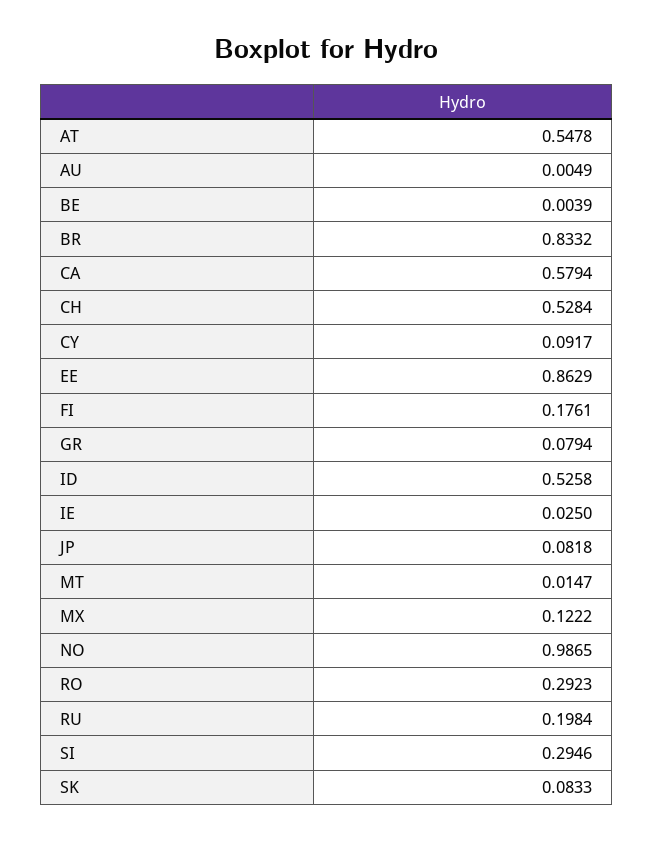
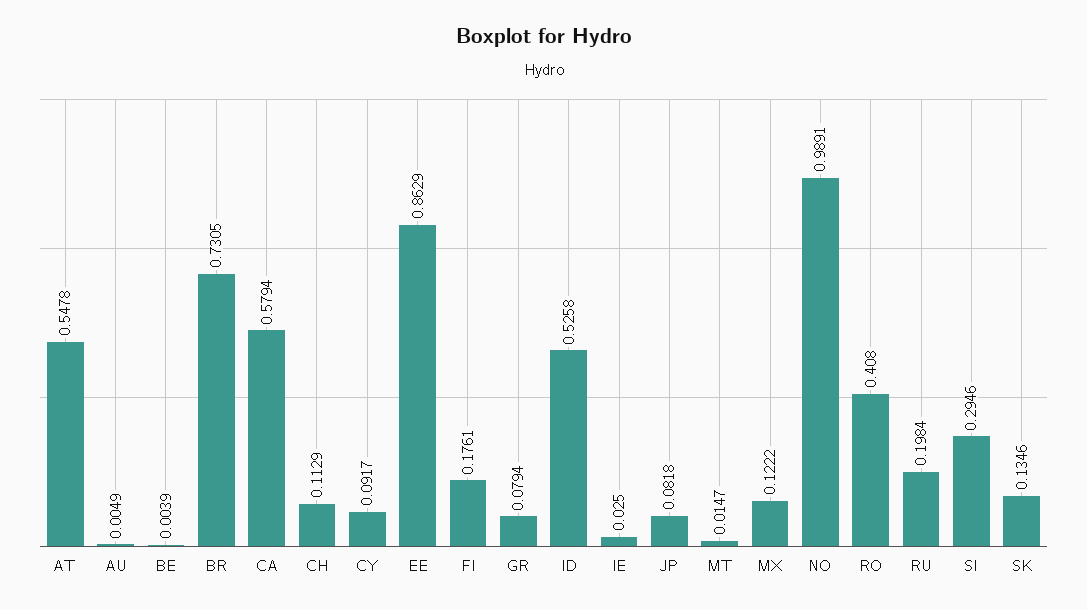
  {
    "AT": 0.5478,
    "AU": 0.0049,
    "BE": 0.0039,
-   "BR": 0.8332,
+   "BR": 0.7305,
    "CA": 0.5794,
-   "CH": 0.5284,
+   "CH": 0.1129,
    "CY": 0.0917,
    "EE": 0.8629,
    "FI": 0.1761,
    "GR": 0.0794,
    "ID": 0.5258,
    "IE": 0.025,
    "JP": 0.0818,
    "MT": 0.0147,
    "MX": 0.1222,
-   "NO": 0.9865,
+   "NO": 0.9891,
-   "RO": 0.2923,
+   "RO": 0.408,
    "RU": 0.1984,
    "SI": 0.2946,
-   "SK": 0.0833
+   "SK": 0.1346
  }

